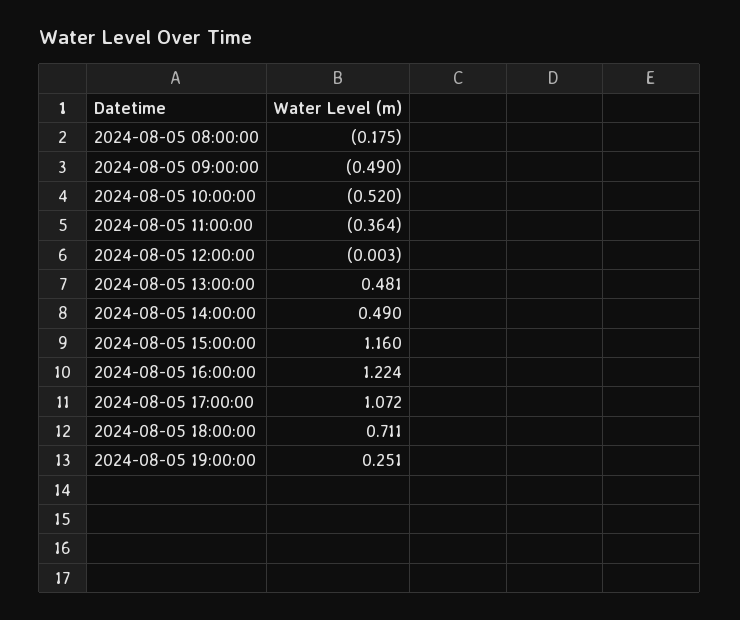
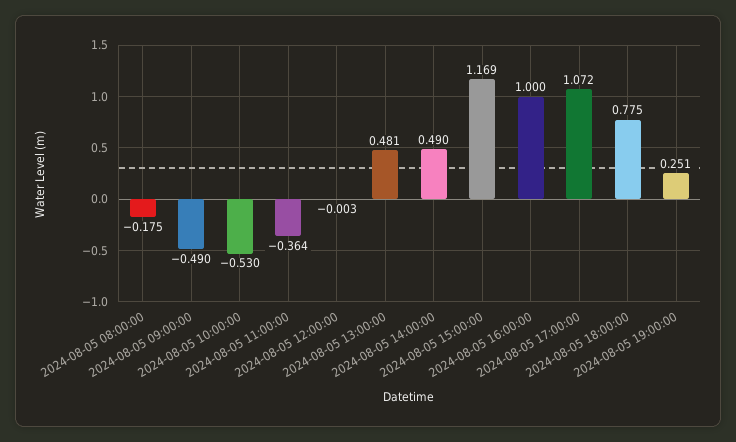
  {
    "2024-08-05 08:00:00": -0.175,
    "2024-08-05 09:00:00": -0.49,
-   "2024-08-05 10:00:00": -0.52,
+   "2024-08-05 10:00:00": -0.53,
    "2024-08-05 11:00:00": -0.364,
    "2024-08-05 12:00:00": -0.003,
    "2024-08-05 13:00:00": 0.481,
    "2024-08-05 14:00:00": 0.49,
-   "2024-08-05 15:00:00": 1.16,
+   "2024-08-05 15:00:00": 1.169,
-   "2024-08-05 16:00:00": 1.224,
+   "2024-08-05 16:00:00": 1,
    "2024-08-05 17:00:00": 1.072,
-   "2024-08-05 18:00:00": 0.711,
+   "2024-08-05 18:00:00": 0.775,
    "2024-08-05 19:00:00": 0.251
  }

